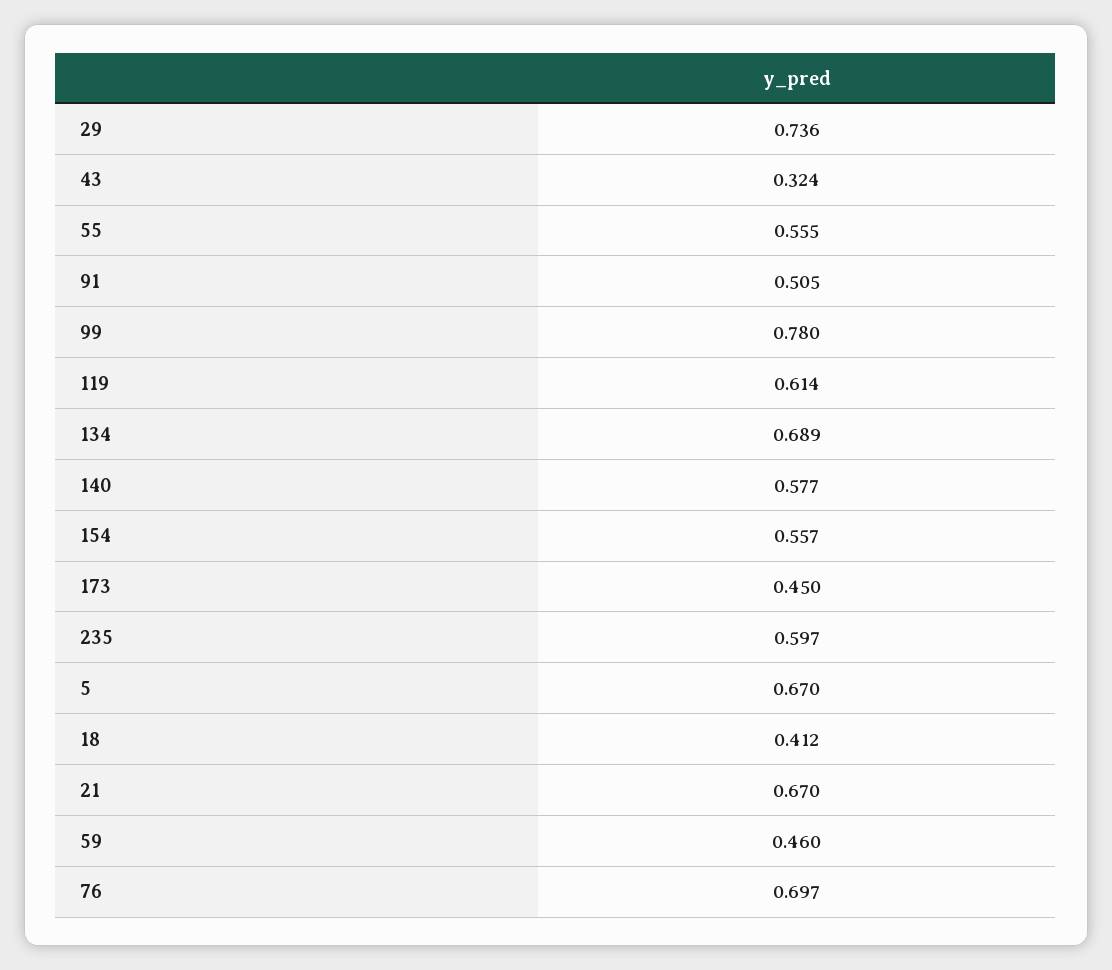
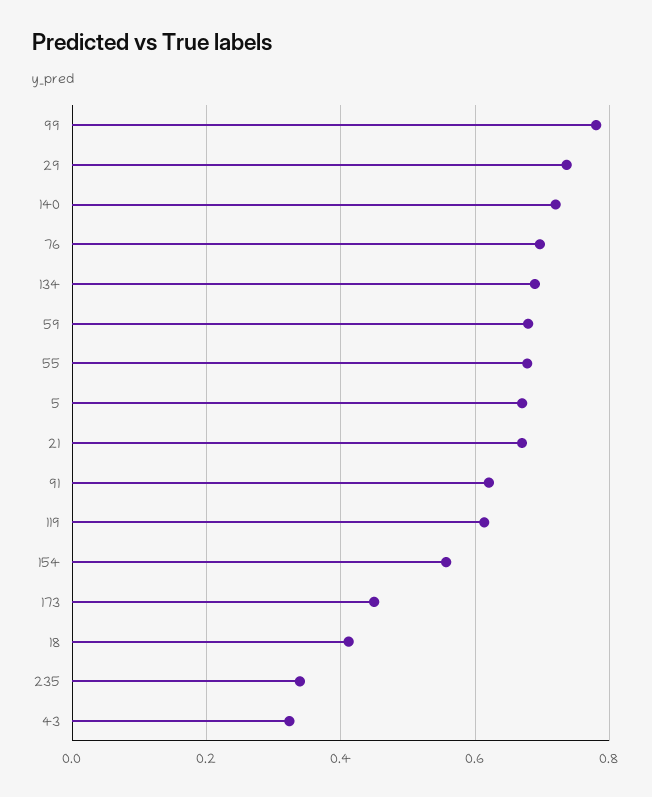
  {
    "29": 0.736,
    "43": 0.324,
-   "55": 0.555,
+   "55": 0.68,
-   "91": 0.505,
+   "91": 0.62,
    "99": 0.78,
    "119": 0.614,
    "134": 0.689,
-   "140": 0.577,
+   "140": 0.72,
    "154": 0.557,
    "173": 0.45,
-   "235": 0.597,
+   "235": 0.34,
    "5": 0.67,
    "18": 0.412,
    "21": 0.67,
-   "59": 0.46,
+   "59": 0.68,
    "76": 0.697
  }

